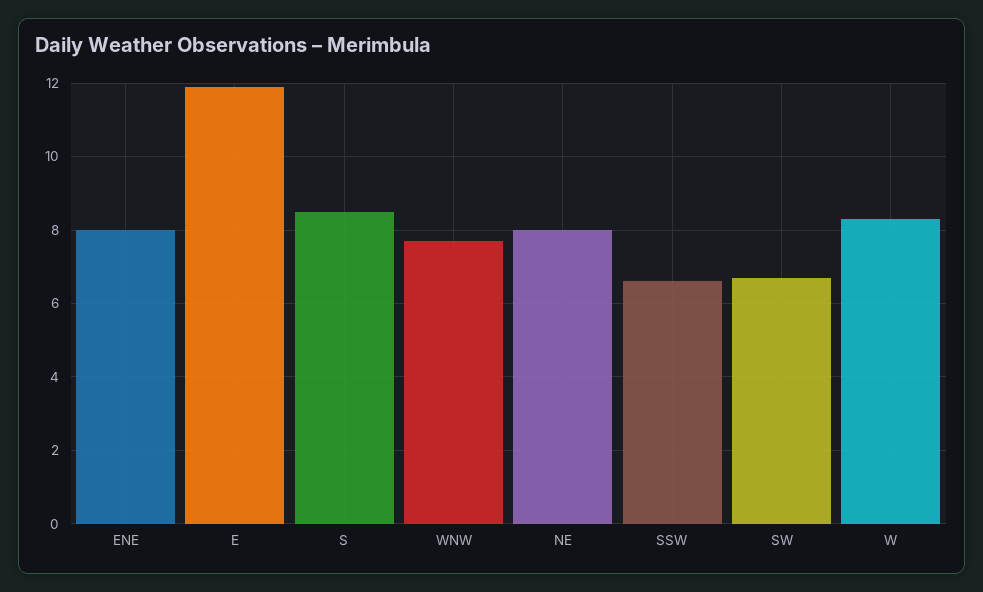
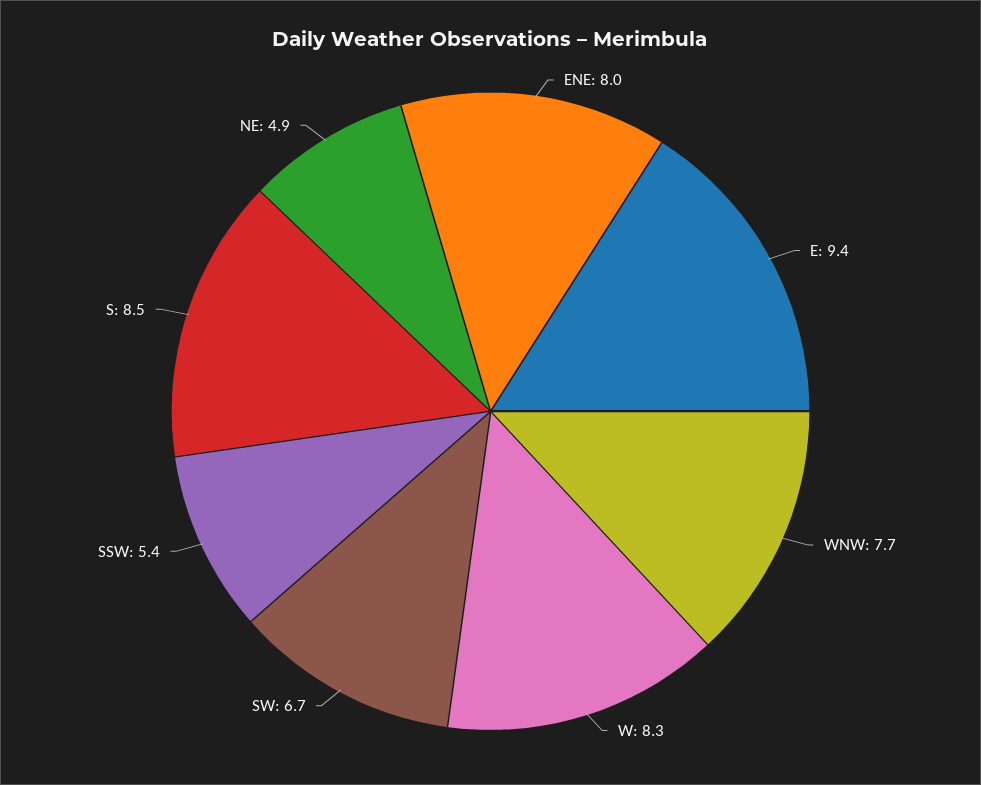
  {
    "ENE": 8,
-   "E": 12,
+   "E": 9.4,
    "S": 8.5,
    "WNW": 7.7,
-   "NE": 8,
+   "NE": 4.9,
-   "SSW": 6.5,
+   "SSW": 5.4,
    "SW": 6.7,
    "W": 8.3
  }

